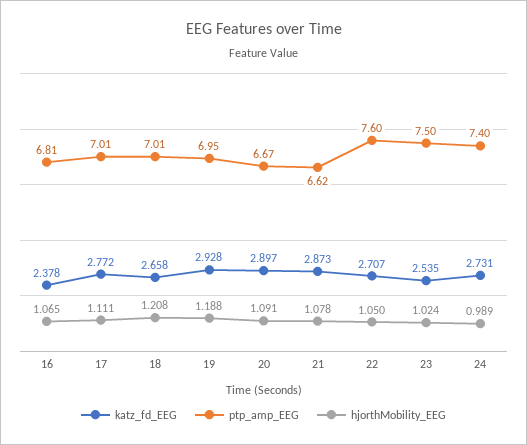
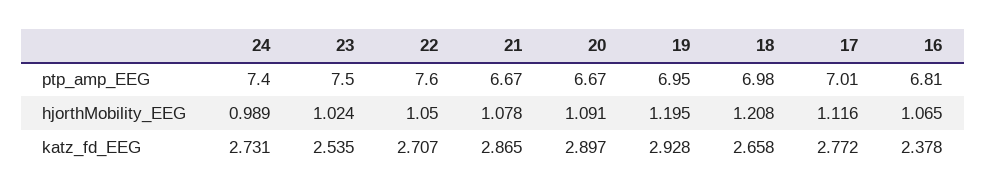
  {
    "katz_fd_EEG": {
      "16": 2.378,
      "17": 2.772,
      "18": 2.658,
      "19": 2.928,
      "20": 2.897,
-     "21": 2.873,
+     "21": 2.865,
      "22": 2.707,
      "23": 2.535,
      "24": 2.731
    },
    "ptp_amp_EEG": {
      "16": 6.81,
      "17": 7.01,
-     "18": 7.01,
+     "18": 6.98,
      "19": 6.95,
      "20": 6.67,
-     "21": 6.62,
+     "21": 6.67,
      "22": 7.6,
      "23": 7.5,
      "24": 7.4
    },
    "hjorthMobility_EEG": {
      "16": 1.065,
-     "17": 1.111,
+     "17": 1.116,
      "18": 1.208,
-     "19": 1.188,
+     "19": 1.195,
      "20": 1.091,
      "21": 1.078,
      "22": 1.05,
      "23": 1.024,
      "24": 0.989
    }
  }

